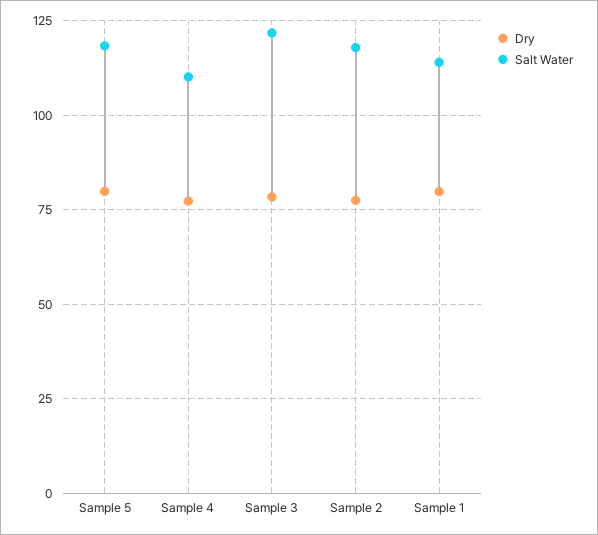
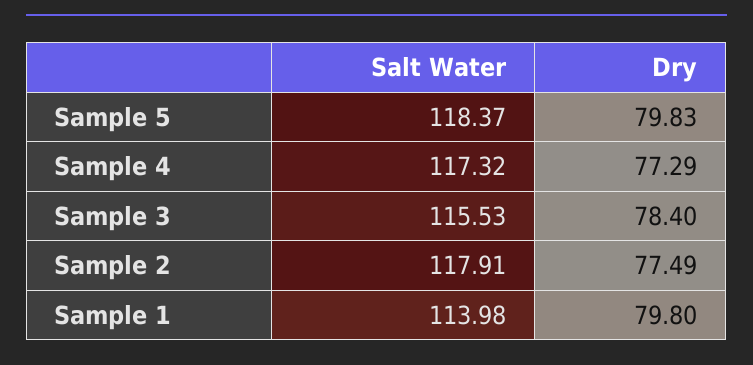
  {
    "Dry": {
      "Sample 5": 79.83,
      "Sample 4": 77.29,
      "Sample 3": 78.4,
      "Sample 2": 77.49,
      "Sample 1": 79.8
    },
    "Salt Water": {
      "Sample 5": 118.37,
-     "Sample 4": 110,
+     "Sample 4": 117.32,
-     "Sample 3": 122.5,
+     "Sample 3": 115.53,
      "Sample 2": 117.91,
      "Sample 1": 113.98
    }
  }

